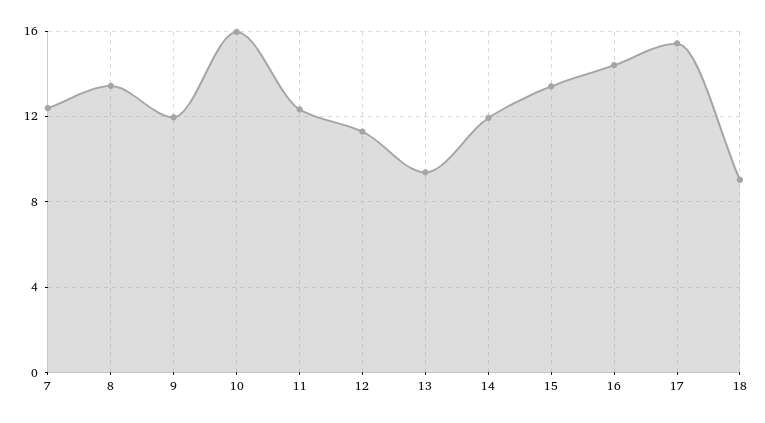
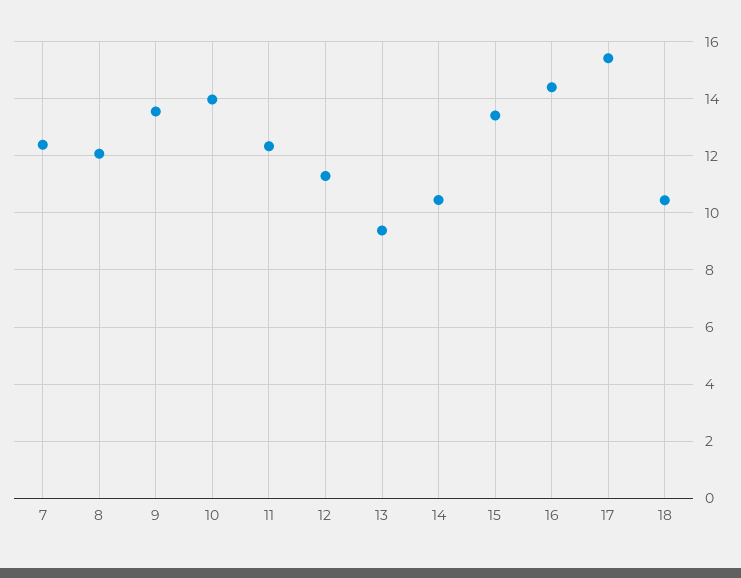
  {
    "7": 12.5,
-   "8": 13.5,
+   "8": 12,
-   "9": 12,
+   "9": 13.5,
-   "10": 16,
+   "10": 14,
    "11": 12.25,
    "12": 11.25,
    "13": 9.5,
-   "14": 12,
+   "14": 10.5,
    "15": 13.5,
    "16": 14.5,
    "17": 15.5,
-   "18": 9
+   "18": 10.5
  }

